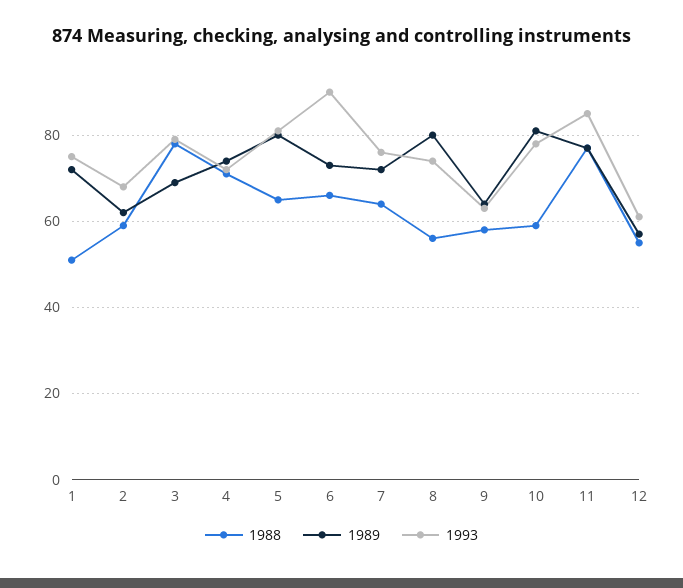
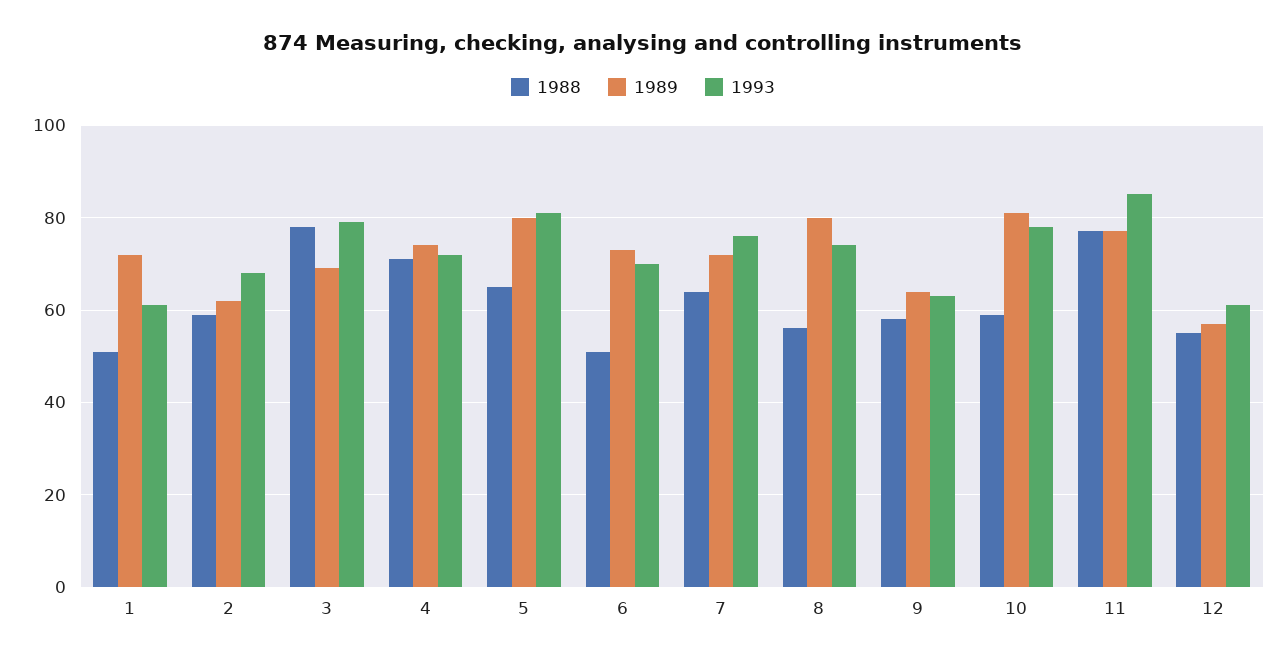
  {
    "1988": {
      "1": 50,
      "2": 60,
      "3": 80,
      "4": 70,
      "5": 65,
-     "6": 65,
+     "6": 50,
      "7": 65,
      "8": 55,
      "9": 60,
      "10": 60,
      "11": 75,
      "12": 55
    },
    "1989": {
      "1": 70,
      "2": 60,
      "3": 70,
      "4": 75,
      "5": 80,
      "6": 75,
      "7": 70,
      "8": 80,
      "9": 65,
      "10": 80,
      "11": 75,
      "12": 55
    },
    "1993": {
-     "1": 75,
+     "1": 60,
      "2": 70,
      "3": 80,
      "4": 70,
      "5": 80,
-     "6": 90,
+     "6": 70,
      "7": 75,
      "8": 75,
      "9": 65,
      "10": 80,
      "11": 85,
      "12": 60
    }
  }

